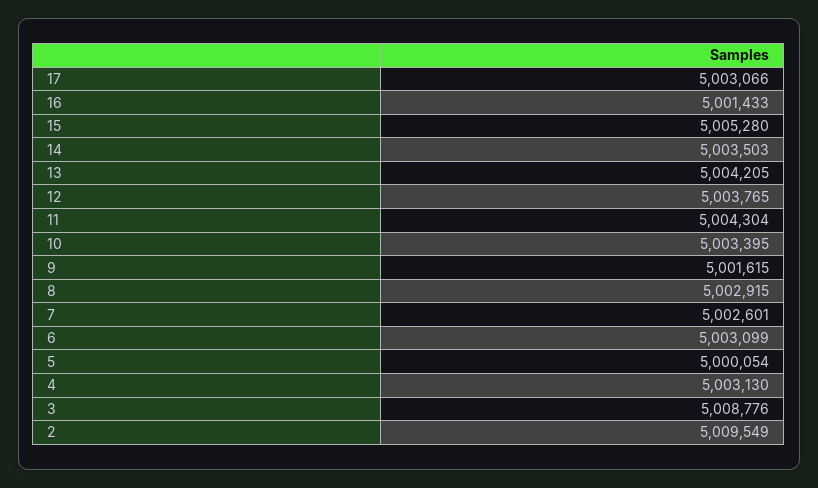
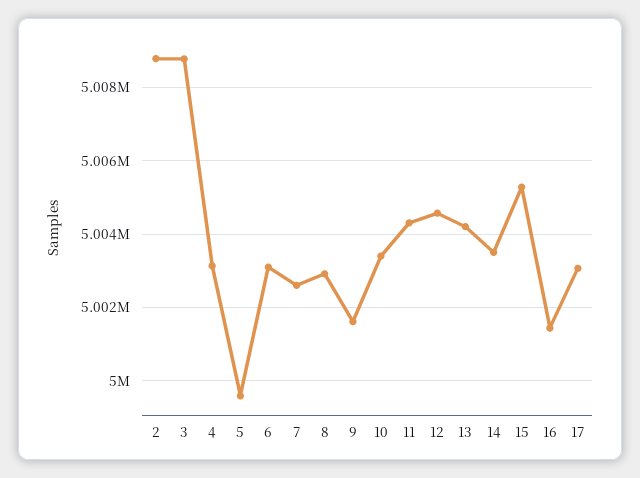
  {
    "17": 5003066,
    "16": 5001433,
    "15": 5005280,
    "14": 5003503,
    "13": 5004205,
-   "12": 5003765,
+   "12": 5004600,
    "11": 5004304,
    "10": 5003395,
    "9": 5001615,
    "8": 5002915,
    "7": 5002601,
    "6": 5003099,
-   "5": 5000054,
+   "5": 4999600,
    "4": 5003130,
    "3": 5008776,
-   "2": 5009549
+   "2": 5008800
  }

